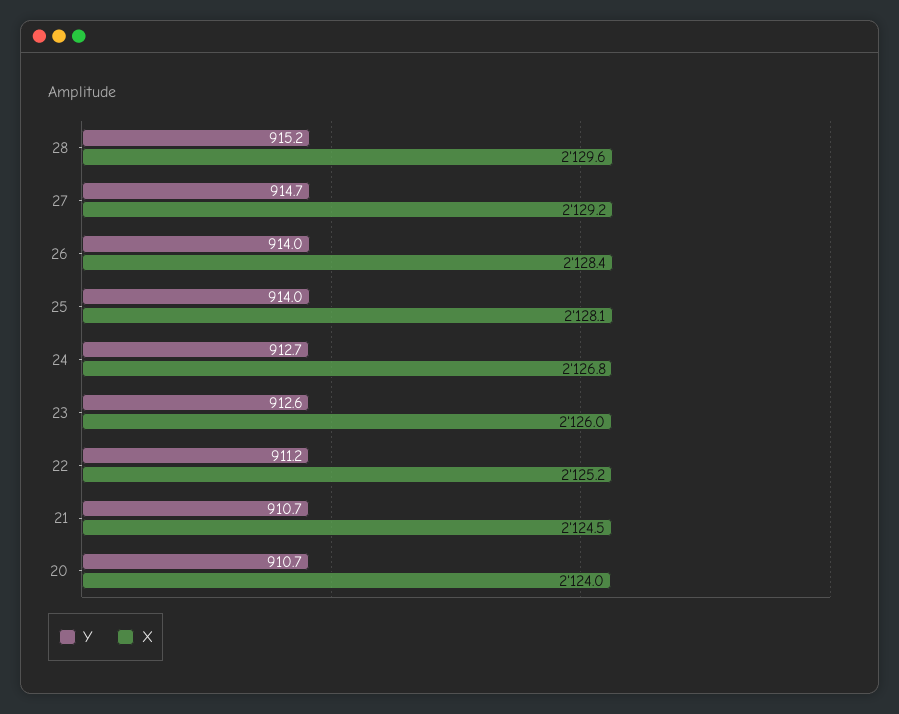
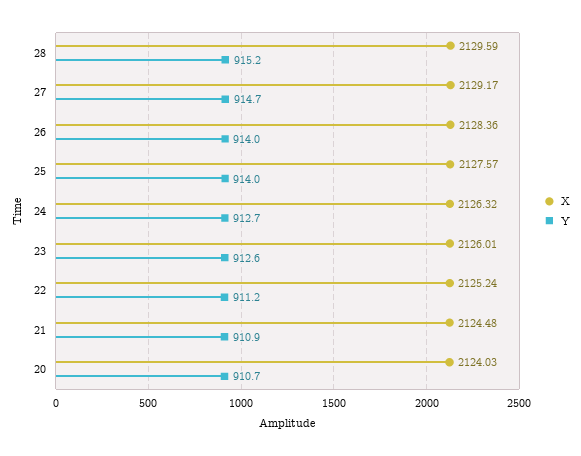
  {
    "Y": {
      "28": 915.2,
      "27": 914.7,
      "26": 914,
      "25": 914,
      "24": 912.7,
      "23": 912.6,
      "22": 911.2,
-     "21": 910.7,
+     "21": 910.9,
      "20": 910.7
    },
    "X": {
      "28": 2129.59,
      "27": 2129.17,
      "26": 2128.36,
-     "25": 2128.1,
+     "25": 2127.57,
-     "24": 2126.8,
+     "24": 2126.32,
      "23": 2126.01,
      "22": 2125.24,
      "21": 2124.48,
      "20": 2124.03
    }
  }

